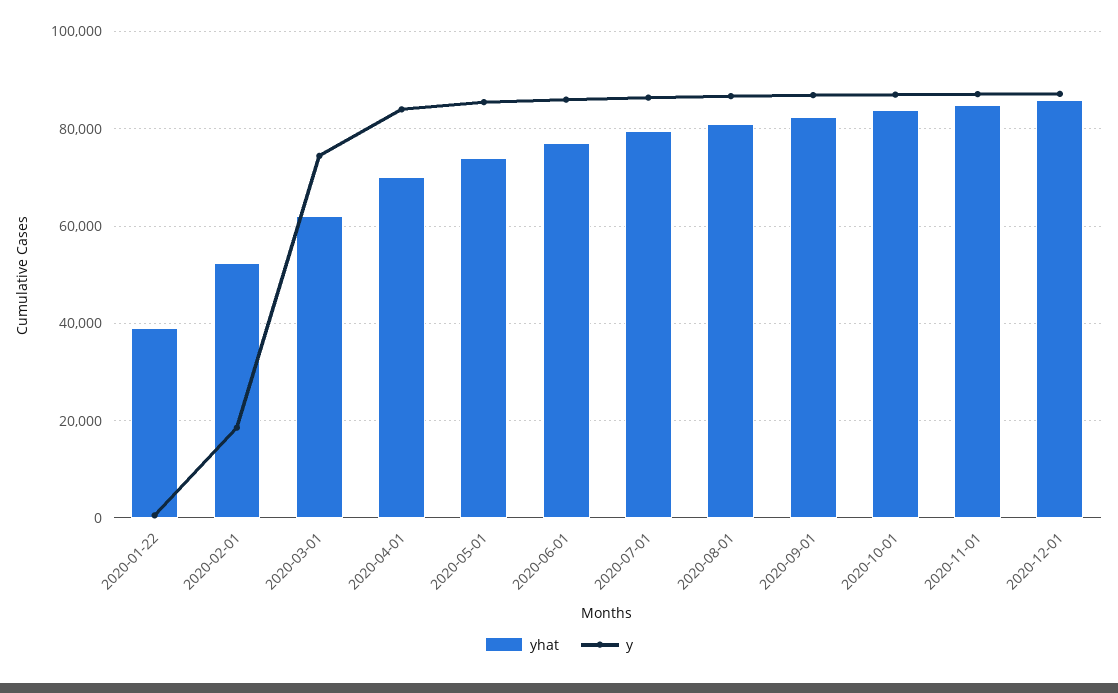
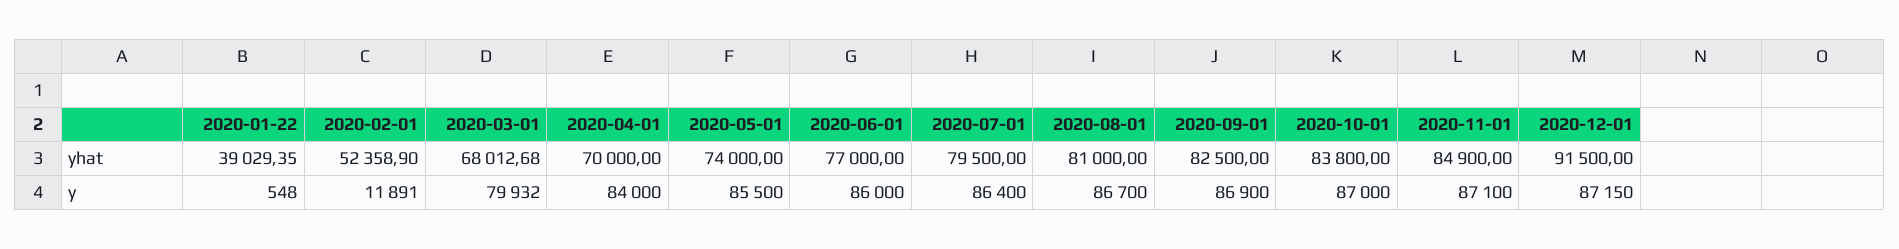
  {
    "yhat": {
      "2020-01-22": 39029.35,
      "2020-02-01": 52358.9,
-     "2020-03-01": 62000,
+     "2020-03-01": 68012.68,
      "2020-04-01": 70000,
      "2020-05-01": 74000,
      "2020-06-01": 77000,
      "2020-07-01": 79500,
      "2020-08-01": 81000,
      "2020-09-01": 82500,
      "2020-10-01": 83800,
      "2020-11-01": 84900,
-     "2020-12-01": 86000
+     "2020-12-01": 91500
    },
    "y": {
      "2020-01-22": 548,
-     "2020-02-01": 18000,
+     "2020-02-01": 11891,
-     "2020-03-01": 74000,
+     "2020-03-01": 79932,
      "2020-04-01": 84000,
      "2020-05-01": 85500,
      "2020-06-01": 86000,
      "2020-07-01": 86400,
      "2020-08-01": 86700,
      "2020-09-01": 86900,
      "2020-10-01": 87000,
      "2020-11-01": 87100,
      "2020-12-01": 87150
    }
  }

